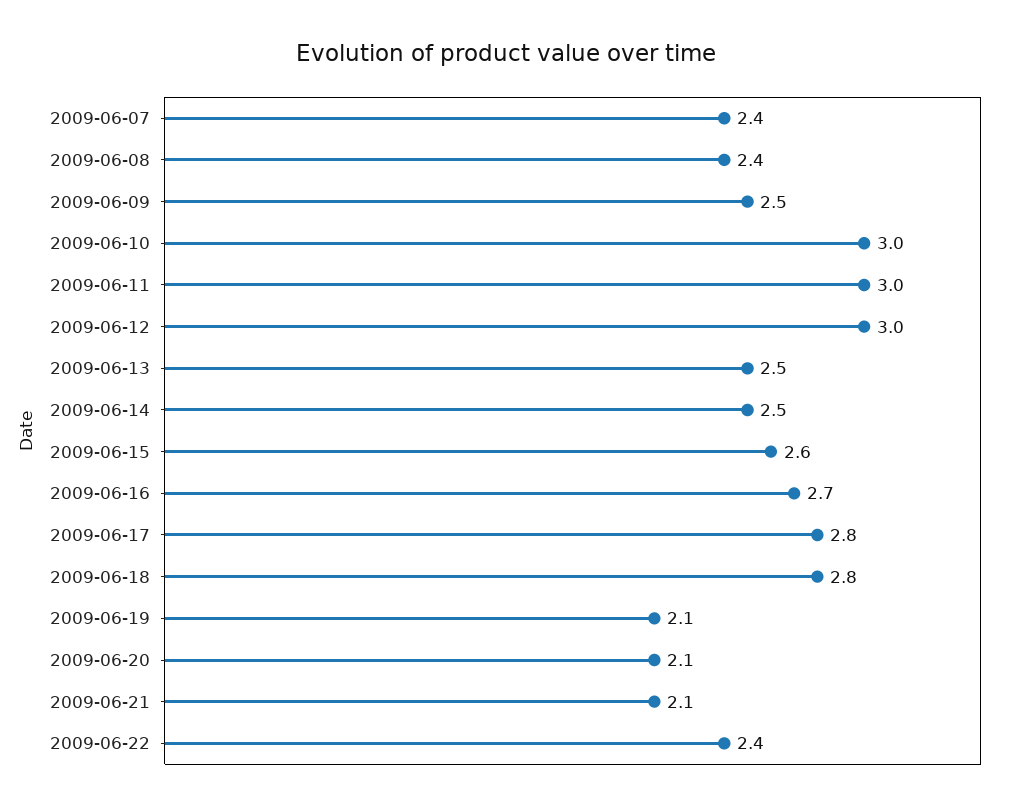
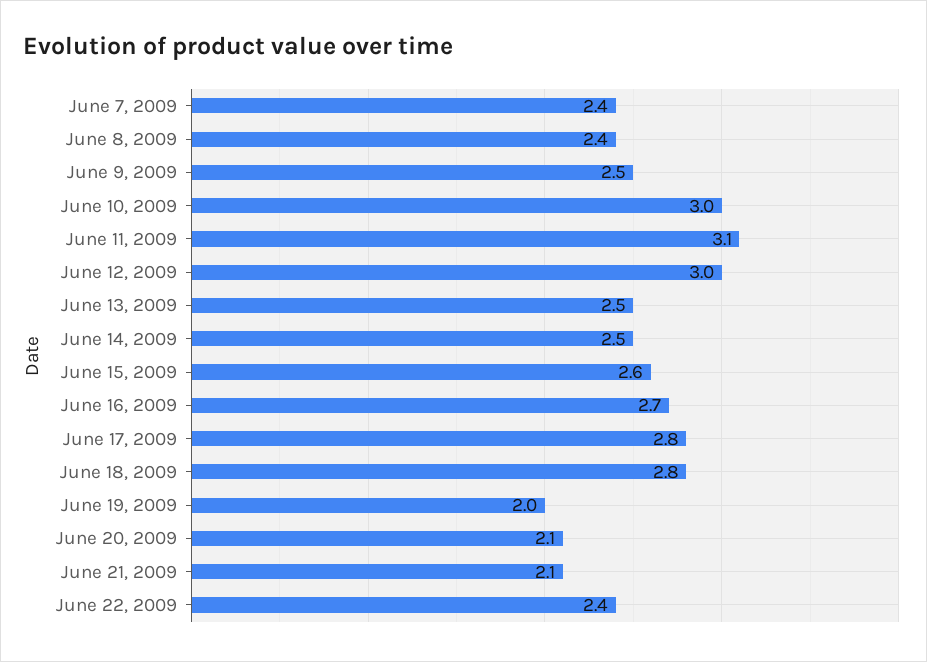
  {
    "2009-06-07": 2.4,
    "2009-06-08": 2.4,
    "2009-06-09": 2.5,
    "2009-06-10": 3,
-   "2009-06-11": 3,
+   "2009-06-11": 3.1,
    "2009-06-12": 3,
    "2009-06-13": 2.5,
    "2009-06-14": 2.5,
    "2009-06-15": 2.6,
    "2009-06-16": 2.7,
    "2009-06-17": 2.8,
    "2009-06-18": 2.8,
-   "2009-06-19": 2.1,
+   "2009-06-19": 2,
    "2009-06-20": 2.1,
    "2009-06-21": 2.1,
    "2009-06-22": 2.4
  }

